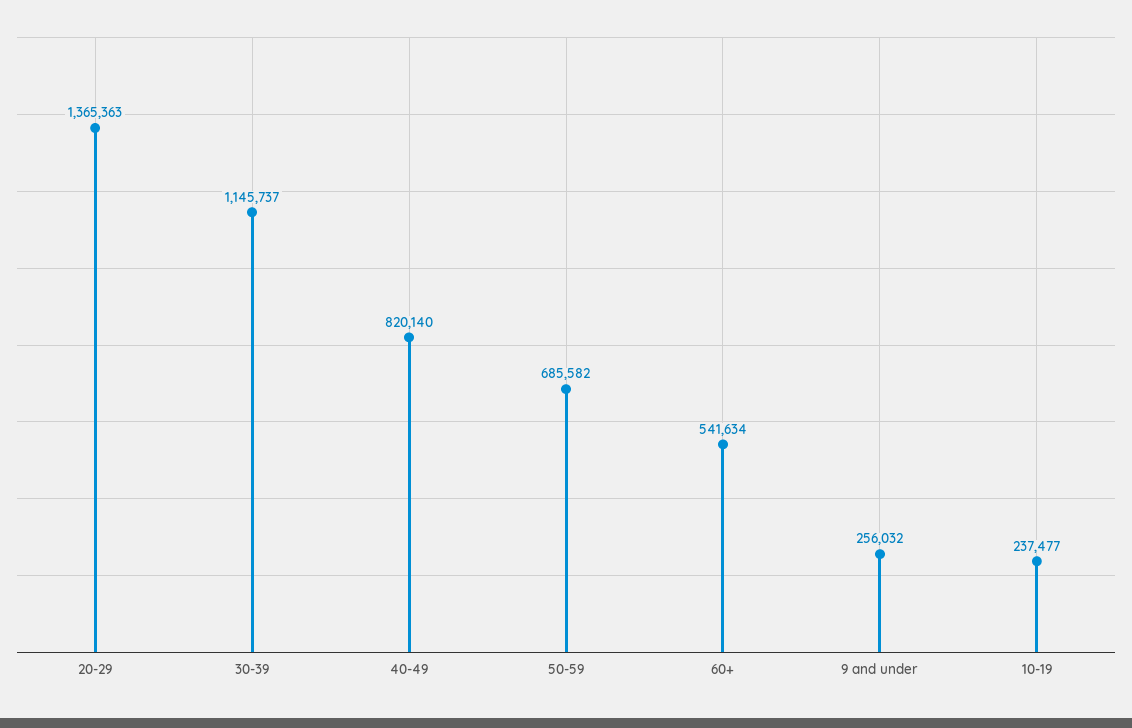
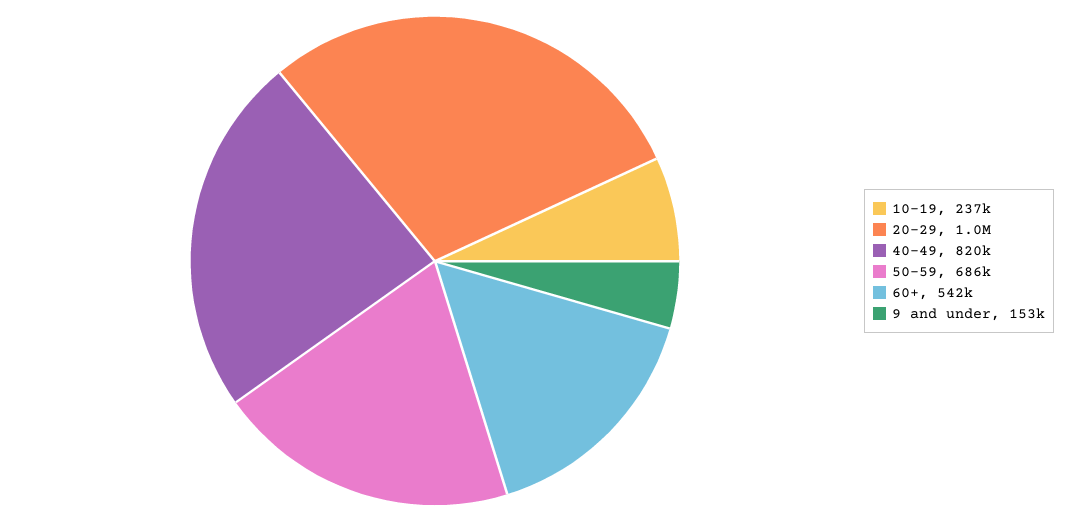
  {
-   "20-29": 1365363,
+   "20-29": 1000000,
-   "30-39": 1145737,
    "40-49": 820140,
    "50-59": 685582,
    "60+": 541634,
-   "9 and under": 256032,
+   "9 and under": 153000,
    "10-19": 237477
  }

